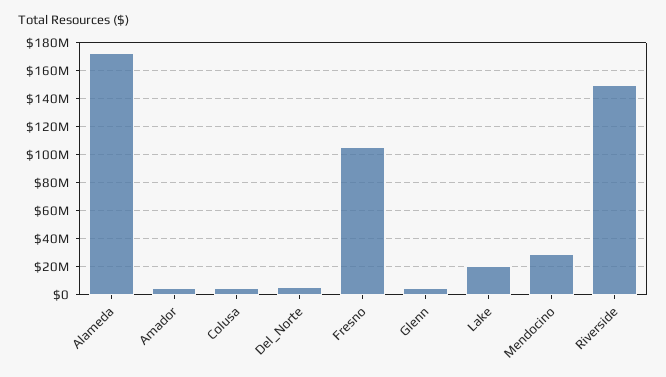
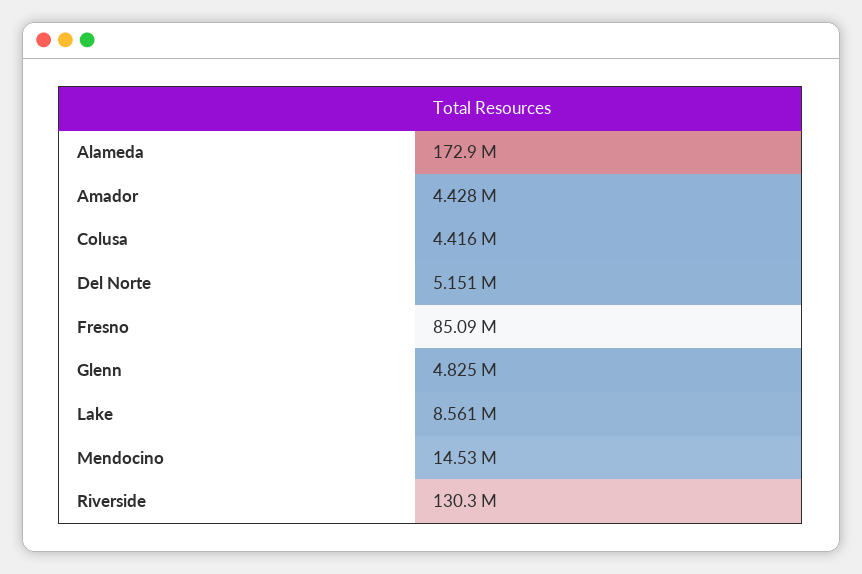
  {
    "Alameda": 172900000,
    "Amador": 4428000,
    "Colusa": 4416000,
    "Del_Norte": 5151000,
-   "Fresno": 105000000,
+   "Fresno": 85090000,
    "Glenn": 4825000,
-   "Lake": 20000000,
+   "Lake": 8561000,
-   "Mendocino": 30000000,
+   "Mendocino": 14530000,
-   "Riverside": 150000000
+   "Riverside": 130300000
  }

